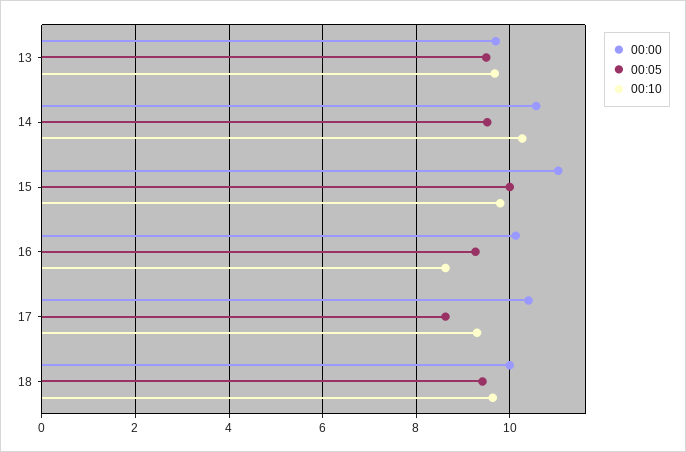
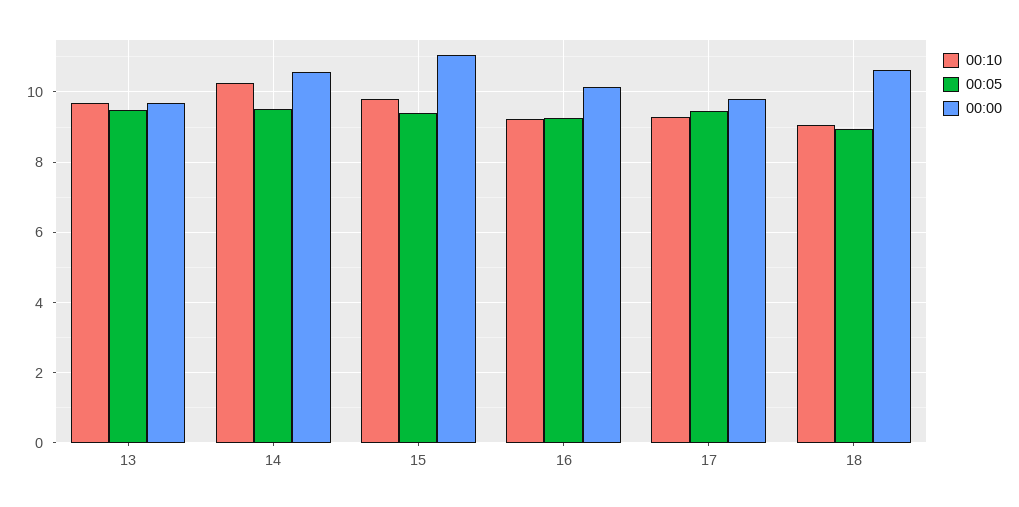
  {
    "00:00": {
      "13": 9.8,
      "14": 10.6,
      "15": 11,
      "16": 10.2,
-     "17": 10.4,
+     "17": 9.8,
-     "18": 10
+     "18": 10.6
    },
    "00:05": {
      "13": 9.6,
      "14": 9.6,
-     "15": 10,
+     "15": 9.4,
      "16": 9.2,
-     "17": 8.6,
+     "17": 9.4,
-     "18": 9.4
+     "18": 9
    },
    "00:10": {
      "13": 9.6,
      "14": 10.2,
      "15": 9.8,
-     "16": 8.6,
+     "16": 9.2,
      "17": 9.4,
-     "18": 9.6
+     "18": 9
    }
  }

